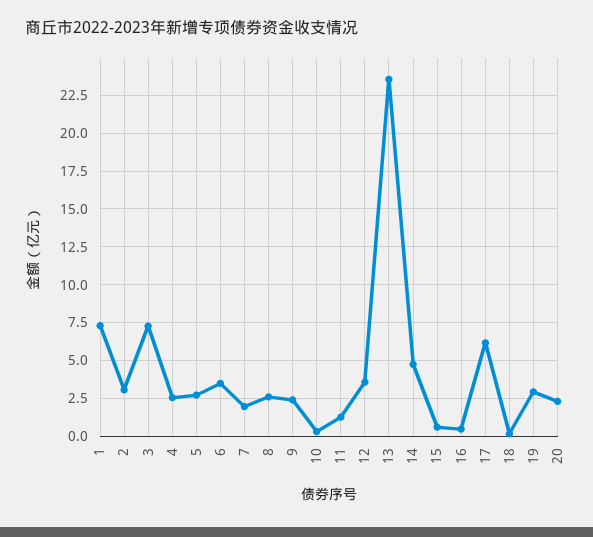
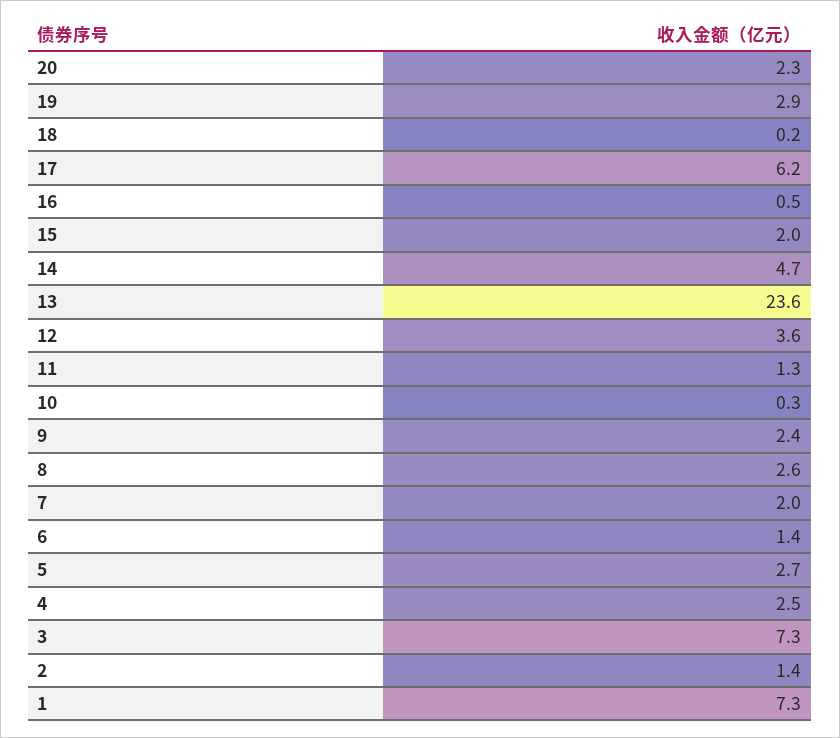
  {
    "1": 7.3,
-   "2": 3,
+   "2": 1.4,
    "3": 7.3,
    "4": 2.5,
    "5": 2.7,
-   "6": 3.5,
+   "6": 1.4,
    "7": 2,
    "8": 2.6,
    "9": 2.4,
    "10": 0.3,
    "11": 1.3,
    "12": 3.6,
    "13": 23.6,
    "14": 4.7,
-   "15": 0.5,
+   "15": 2,
    "16": 0.5,
    "17": 6.2,
    "18": 0.2,
    "19": 2.9,
    "20": 2.3
  }

